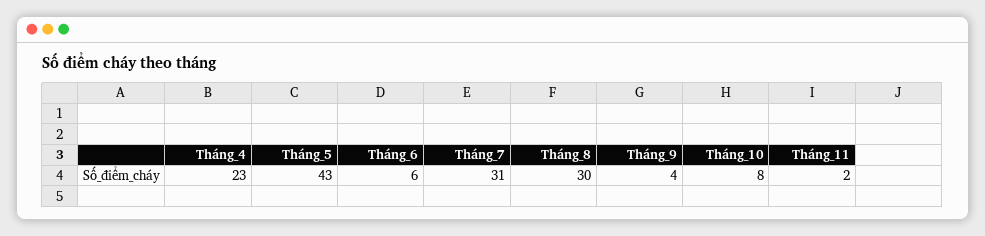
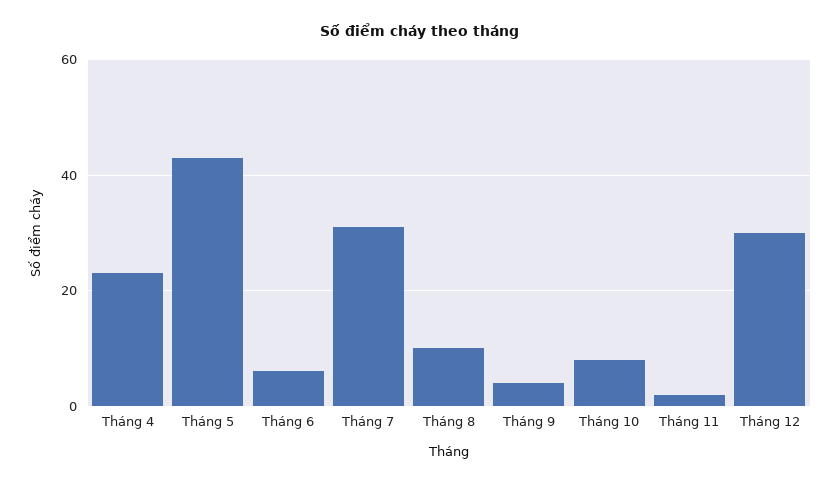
  {
    "Tháng_4": 23,
    "Tháng_5": 43,
    "Tháng_6": 6,
    "Tháng_7": 31,
-   "Tháng_8": 30,
+   "Tháng_8": 10,
    "Tháng_9": 4,
    "Tháng_10": 8,
-   "Tháng_11": 2
+   "Tháng_11": 2,
+   "Tháng 12": 30
  }

